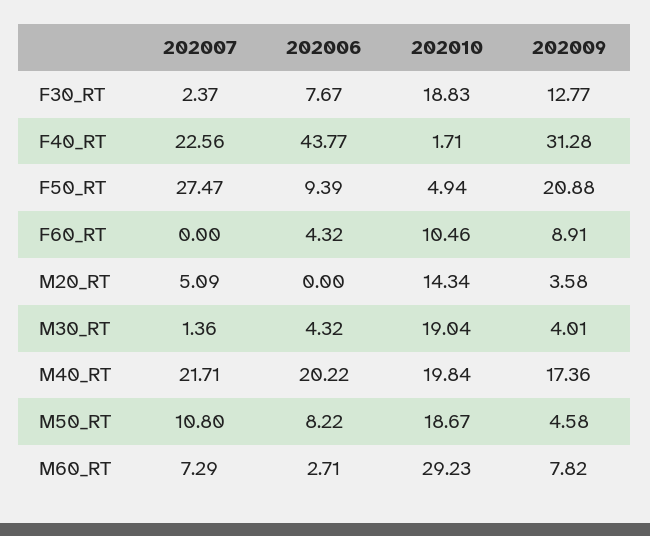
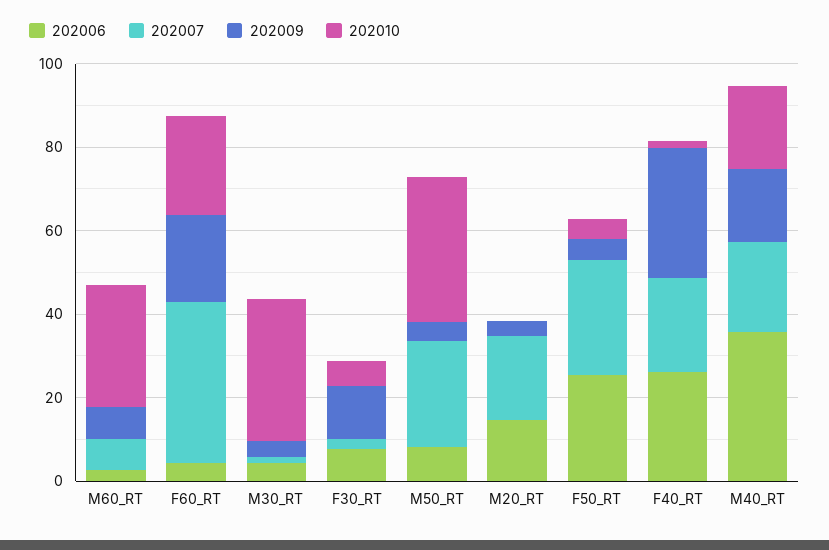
  {
    "202007": {
      "F30_RT": 2.37,
      "F40_RT": 22.56,
      "F50_RT": 27.47,
-     "F60_RT": 0,
+     "F60_RT": 40,
-     "M20_RT": 5.09,
+     "M20_RT": 20,
      "M30_RT": 1.36,
      "M40_RT": 21.71,
-     "M50_RT": 10.8,
+     "M50_RT": 25,
      "M60_RT": 7.29
    },
    "202006": {
      "F30_RT": 7.67,
-     "F40_RT": 43.77,
+     "F40_RT": 25,
-     "F50_RT": 9.39,
+     "F50_RT": 25,
      "F60_RT": 4.32,
-     "M20_RT": 0,
+     "M20_RT": 15,
      "M30_RT": 4.32,
-     "M40_RT": 20.22,
+     "M40_RT": 35,
      "M50_RT": 8.22,
      "M60_RT": 2.71
    },
    "202010": {
-     "F30_RT": 18.83,
+     "F30_RT": 5,
      "F40_RT": 1.71,
      "F50_RT": 4.94,
-     "F60_RT": 10.46,
+     "F60_RT": 25,
-     "M20_RT": 14.34,
+     "M20_RT": 0,
-     "M30_RT": 19.04,
+     "M30_RT": 35,
      "M40_RT": 19.84,
-     "M50_RT": 18.67,
+     "M50_RT": 35,
      "M60_RT": 29.23
    },
    "202009": {
      "F30_RT": 12.77,
      "F40_RT": 31.28,
-     "F50_RT": 20.88,
+     "F50_RT": 5,
-     "F60_RT": 8.91,
+     "F60_RT": 20,
      "M20_RT": 3.58,
      "M30_RT": 4.01,
      "M40_RT": 17.36,
      "M50_RT": 4.58,
      "M60_RT": 7.82
    }
  }

